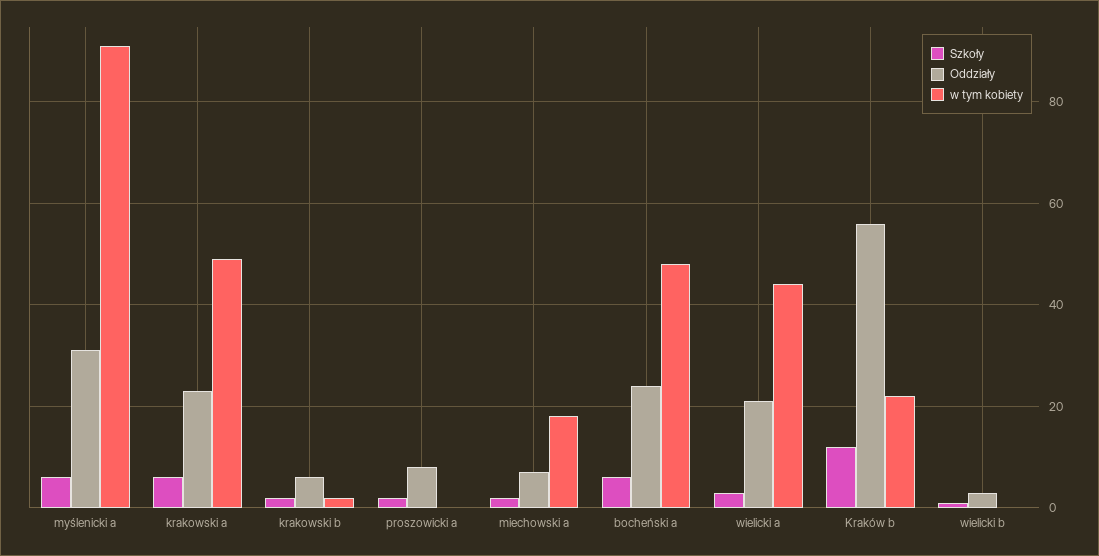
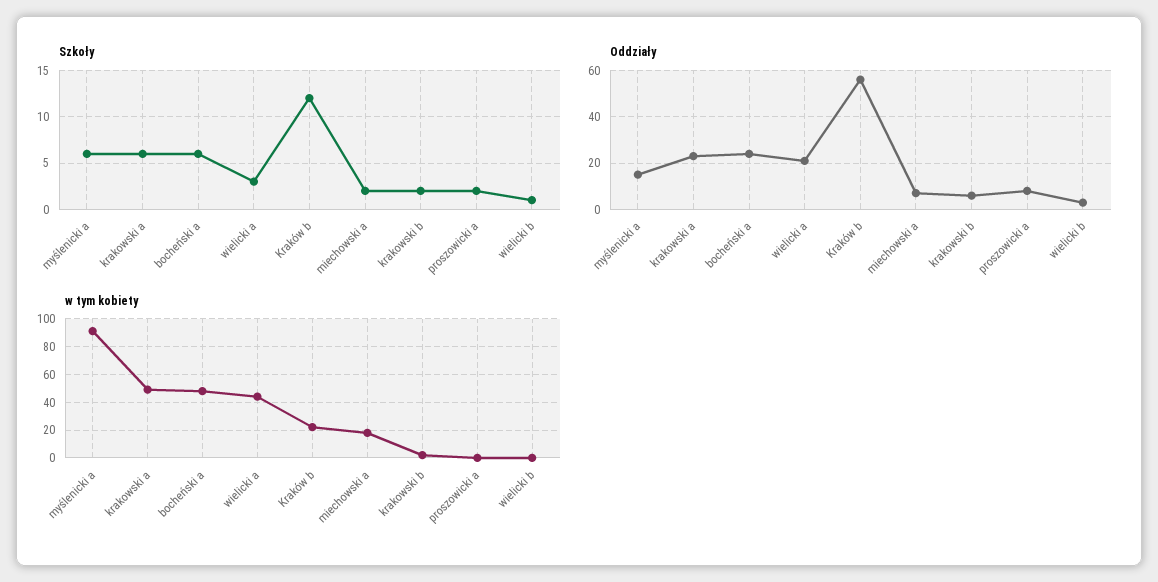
  {
    "Szkoły": {
      "myślenicki a": 6,
      "krakowski a": 6,
      "krakowski b": 2,
      "proszowicki a": 2,
      "miechowski a": 2,
      "bocheński a": 6,
      "wielicki a": 3,
      "Kraków b": 12,
      "wielicki b": 1
    },
    "Oddziały": {
-     "myślenicki a": 30,
+     "myślenicki a": 15,
      "krakowski a": 25,
      "krakowski b": 5,
      "proszowicki a": 10,
      "miechowski a": 5,
      "bocheński a": 25,
      "wielicki a": 20,
      "Kraków b": 55,
      "wielicki b": 5
    },
    "w tym kobiety": {
      "myślenicki a": 90,
      "krakowski a": 50,
      "krakowski b": 0,
      "proszowicki a": 0,
      "miechowski a": 20,
      "bocheński a": 50,
      "wielicki a": 45,
      "Kraków b": 20,
      "wielicki b": 0
    }
  }

